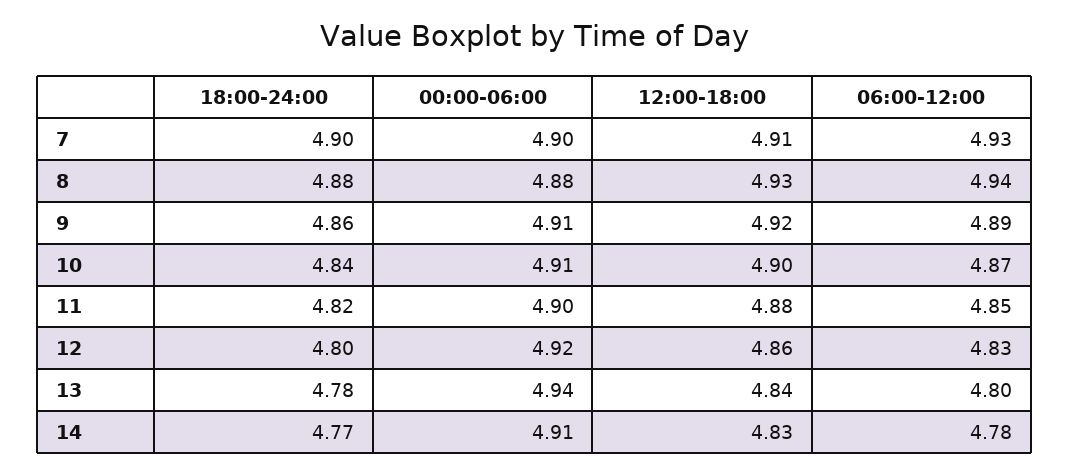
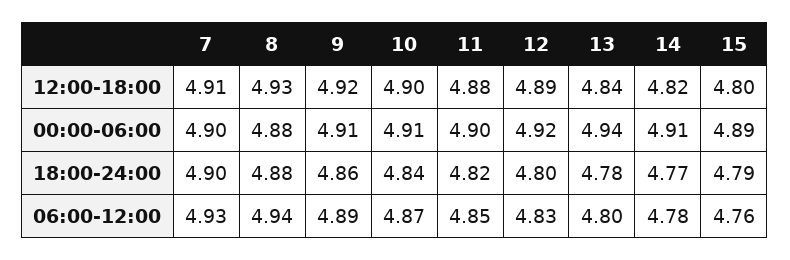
  {
    "18:00-24:00": {
      "7": 4.9,
      "8": 4.88,
      "9": 4.86,
      "10": 4.84,
      "11": 4.82,
      "12": 4.8,
      "13": 4.78,
-     "14": 4.77
+     "14": 4.77,
+     "15": 4.79
    },
    "00:00-06:00": {
      "7": 4.9,
      "8": 4.88,
      "9": 4.91,
      "10": 4.91,
      "11": 4.9,
      "12": 4.92,
      "13": 4.94,
-     "14": 4.91
+     "14": 4.91,
+     "15": 4.89
    },
    "12:00-18:00": {
      "7": 4.91,
      "8": 4.93,
      "9": 4.92,
      "10": 4.9,
      "11": 4.88,
-     "12": 4.86,
+     "12": 4.89,
      "13": 4.84,
-     "14": 4.83
+     "14": 4.82,
+     "15": 4.8
    },
    "06:00-12:00": {
      "7": 4.93,
      "8": 4.94,
      "9": 4.89,
      "10": 4.87,
      "11": 4.85,
      "12": 4.83,
      "13": 4.8,
-     "14": 4.78
+     "14": 4.78,
+     "15": 4.76
    }
  }

